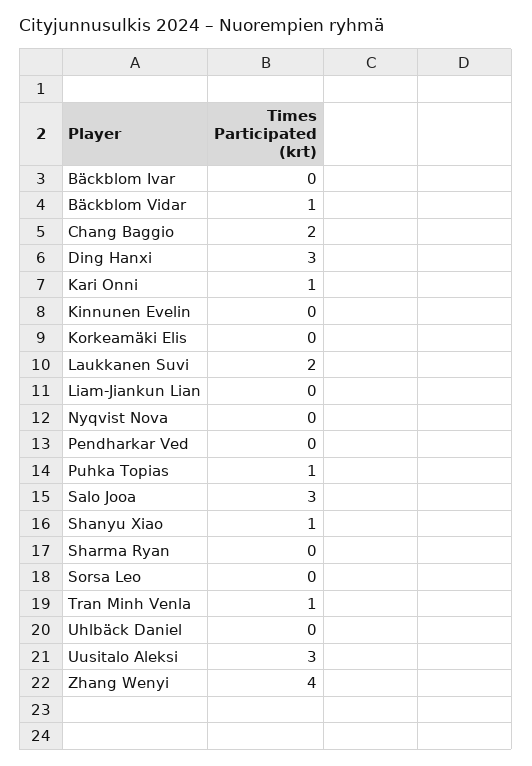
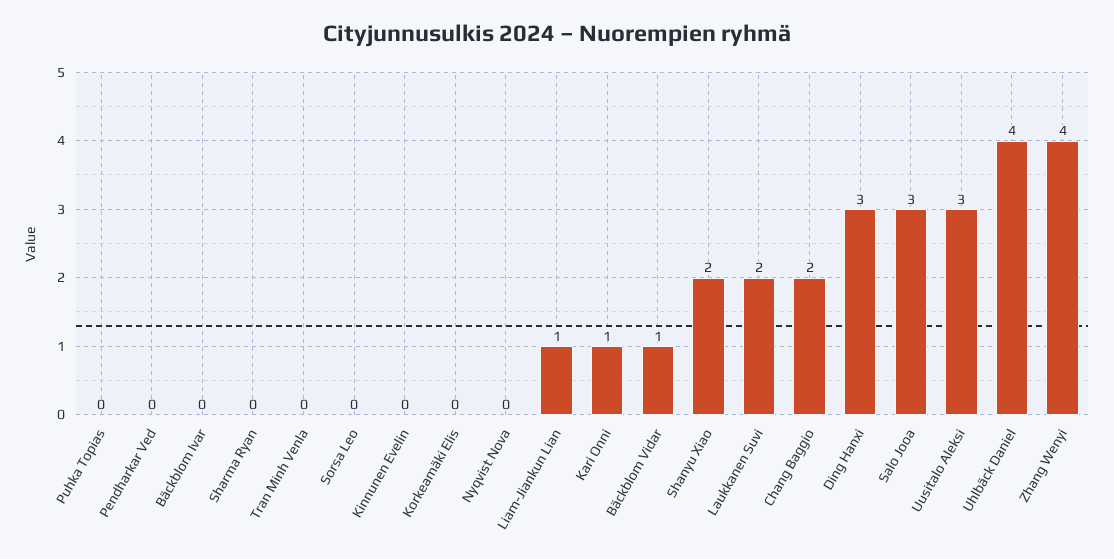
  {
    "Bäckblom Ivar": 0,
    "Bäckblom Vidar": 1,
    "Chang Baggio": 2,
    "Ding Hanxi": 3,
    "Kari Onni": 1,
    "Kinnunen Evelin": 0,
    "Korkeamäki Elis": 0,
    "Laukkanen Suvi": 2,
-   "Liam-Jiankun Lian": 0,
+   "Liam-Jiankun Lian": 1,
    "Nyqvist Nova": 0,
    "Pendharkar Ved": 0,
-   "Puhka Topias": 1,
+   "Puhka Topias": 0,
    "Salo Jooa": 3,
-   "Shanyu Xiao": 1,
+   "Shanyu Xiao": 2,
    "Sharma Ryan": 0,
    "Sorsa Leo": 0,
-   "Tran Minh Venla": 1,
+   "Tran Minh Venla": 0,
-   "Uhlbäck Daniel": 0,
+   "Uhlbäck Daniel": 4,
    "Uusitalo Aleksi": 3,
    "Zhang Wenyi": 4
  }

